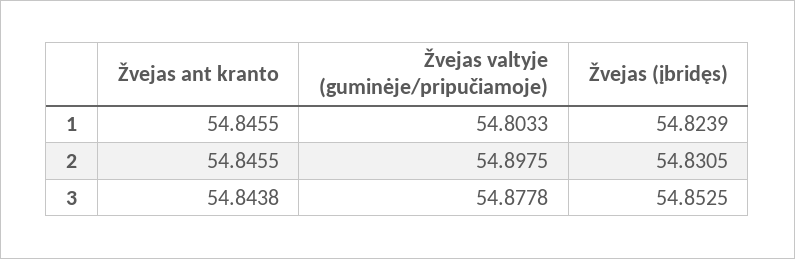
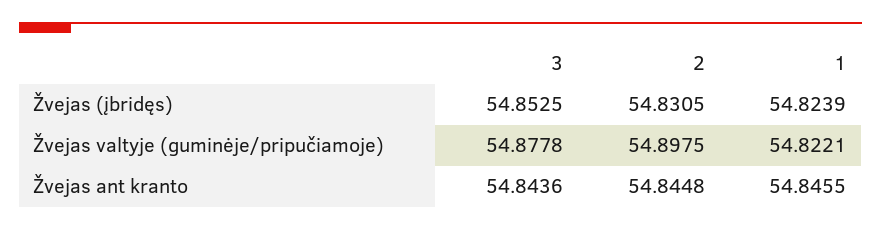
  {
    "Žvejas ant kranto": {
      "1": 54.8455,
-     "2": 54.8455,
+     "2": 54.8448,
-     "3": 54.8438
+     "3": 54.8436
    },
    "Žvejas valtyje (guminėje/pripučiamoje)": {
-     "1": 54.8033,
+     "1": 54.8221,
      "2": 54.8975,
      "3": 54.8778
    },
    "Žvejas (įbridęs)": {
      "1": 54.8239,
      "2": 54.8305,
      "3": 54.8525
    }
  }

